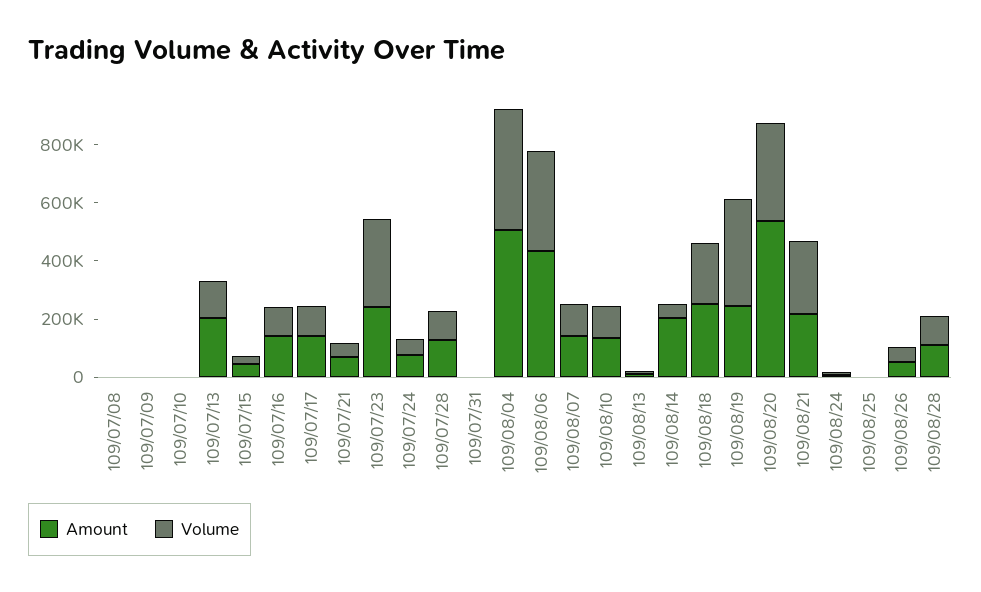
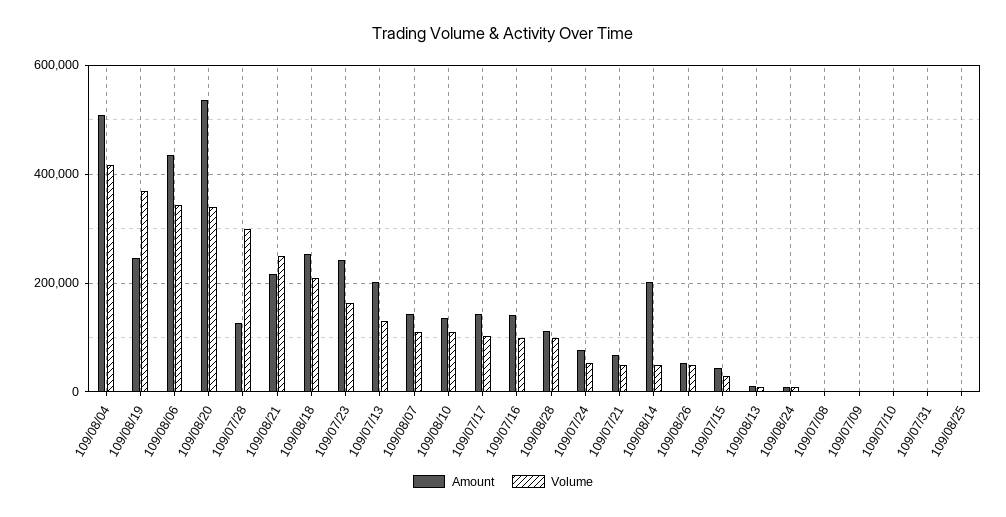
  {
    "Amount": {
      "109/07/08": 0,
      "109/07/09": 0,
      "109/07/10": 0,
      "109/07/13": 200000,
      "109/07/15": 40000,
      "109/07/16": 140000,
      "109/07/17": 140000,
      "109/07/21": 60000,
      "109/07/23": 240000,
      "109/07/24": 80000,
      "109/07/28": 120000,
      "109/07/31": 0,
      "109/08/04": 500000,
      "109/08/06": 440000,
      "109/08/07": 140000,
      "109/08/10": 140000,
      "109/08/13": 20000,
      "109/08/14": 200000,
      "109/08/18": 260000,
      "109/08/19": 240000,
      "109/08/20": 540000,
      "109/08/21": 220000,
      "109/08/24": 0,
      "109/08/25": 0,
      "109/08/26": 60000,
      "109/08/28": 120000
    },
    "Volume": {
      "109/07/08": 0,
      "109/07/09": 0,
      "109/07/10": 0,
      "109/07/13": 140000,
      "109/07/15": 40000,
      "109/07/16": 100000,
      "109/07/17": 100000,
      "109/07/21": 60000,
-     "109/07/23": 300000,
+     "109/07/23": 160000,
      "109/07/24": 60000,
-     "109/07/28": 100000,
+     "109/07/28": 300000,
      "109/07/31": 0,
      "109/08/04": 420000,
      "109/08/06": 340000,
      "109/08/07": 120000,
      "109/08/10": 120000,
      "109/08/13": 20000,
      "109/08/14": 60000,
      "109/08/18": 200000,
      "109/08/19": 360000,
      "109/08/20": 340000,
      "109/08/21": 260000,
      "109/08/24": 20000,
      "109/08/25": 0,
      "109/08/26": 60000,
      "109/08/28": 100000
    }
  }

